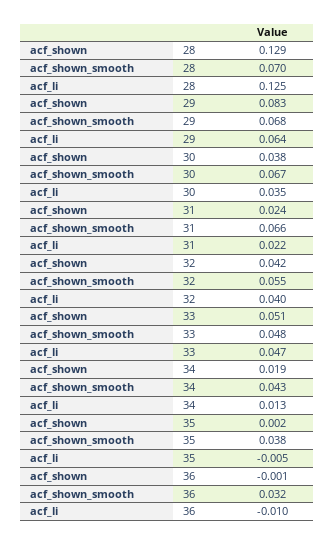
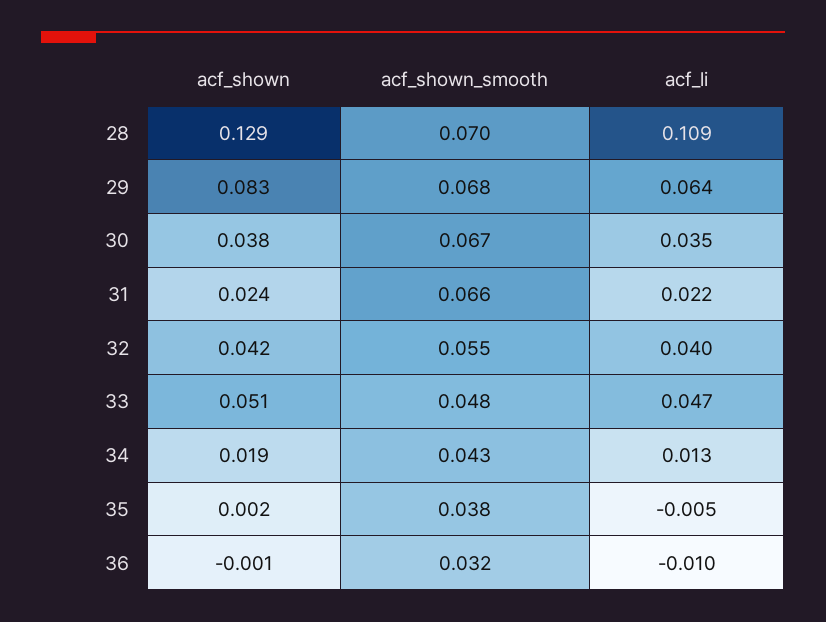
  {
    "acf_shown": {
      "28": 0.129,
      "29": 0.083,
      "30": 0.038,
      "31": 0.024,
      "32": 0.042,
      "33": 0.051,
      "34": 0.019,
      "35": 0.002,
      "36": -0.001
    },
    "acf_shown_smooth": {
      "28": 0.07,
      "29": 0.068,
      "30": 0.067,
      "31": 0.066,
      "32": 0.055,
      "33": 0.048,
      "34": 0.043,
      "35": 0.038,
      "36": 0.032
    },
    "acf_li": {
-     "28": 0.125,
+     "28": 0.109,
      "29": 0.064,
      "30": 0.035,
      "31": 0.022,
      "32": 0.04,
      "33": 0.047,
      "34": 0.013,
      "35": -0.005,
      "36": -0.01
    }
  }

